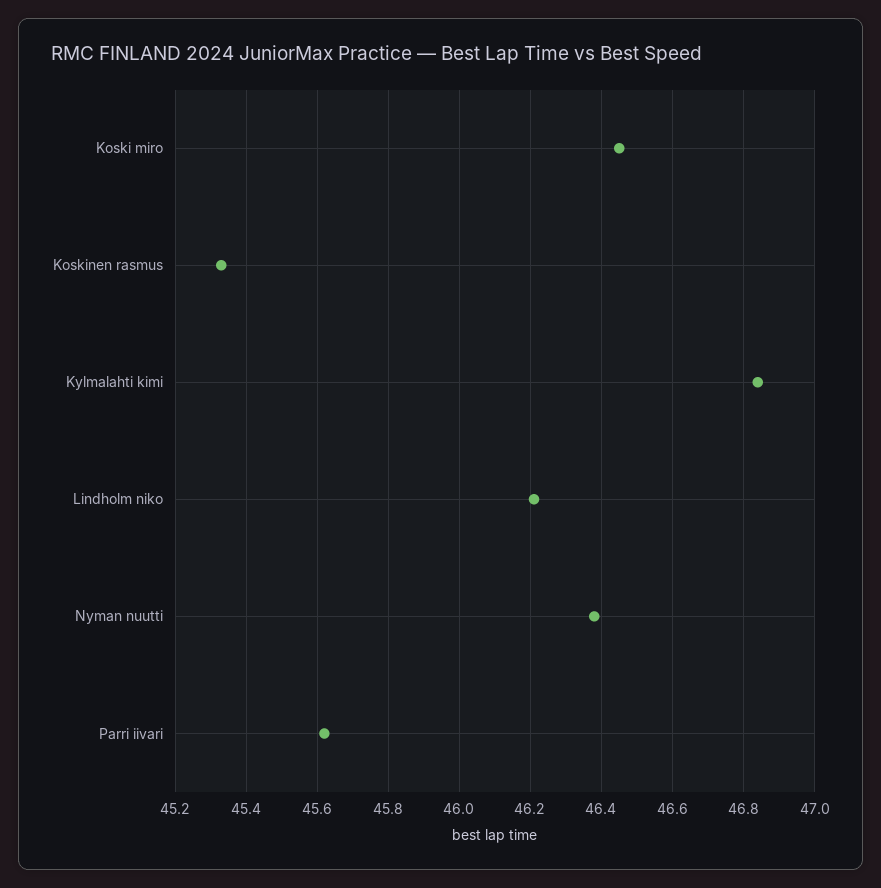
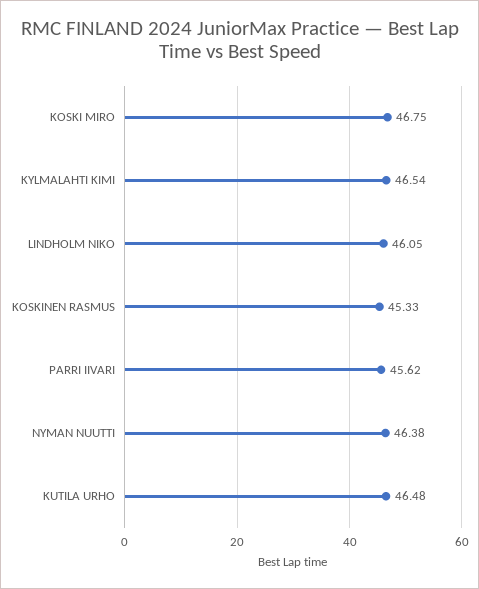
  {
-   "Koski miro": 46.45,
+   "Koski miro": 46.75,
    "Koskinen rasmus": 45.33,
-   "Kylmalahti kimi": 46.85,
+   "Kylmalahti kimi": 46.54,
-   "Lindholm niko": 46.2,
+   "Lindholm niko": 46.05,
    "Nyman nuutti": 46.38,
-   "Parri iivari": 45.62
+   "Parri iivari": 45.62,
+   "KUTILA URHO": 46.48
  }

